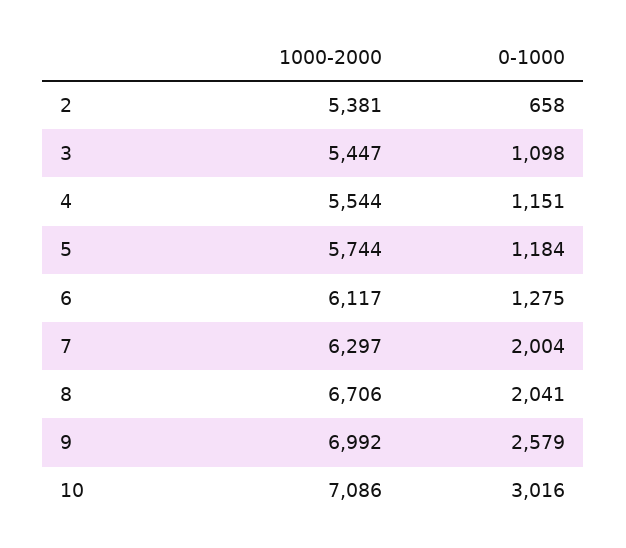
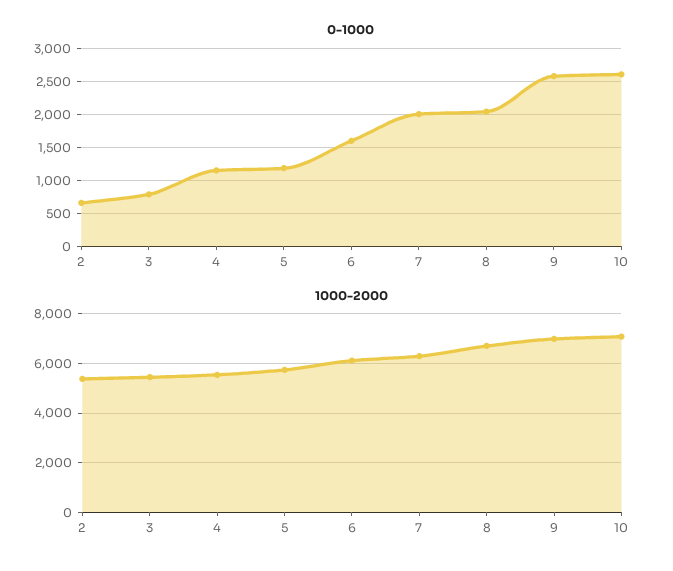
  {
    "1000-2000": {
      "2": 5381,
      "3": 5447,
      "4": 5544,
      "5": 5744,
      "6": 6117,
      "7": 6297,
      "8": 6706,
      "9": 6992,
      "10": 7086
    },
    "0-1000": {
      "2": 658,
-     "3": 1098,
+     "3": 800,
      "4": 1151,
      "5": 1184,
-     "6": 1275,
+     "6": 1600,
      "7": 2004,
      "8": 2041,
      "9": 2579,
-     "10": 3016
+     "10": 2600
    }
  }

